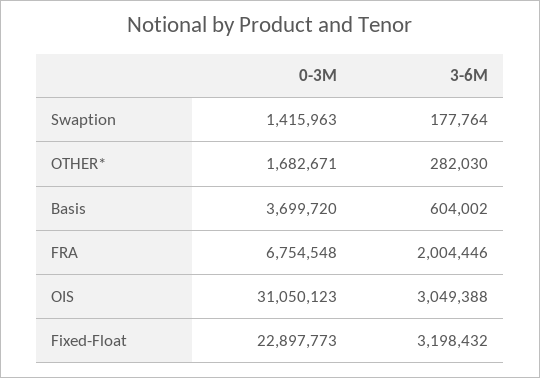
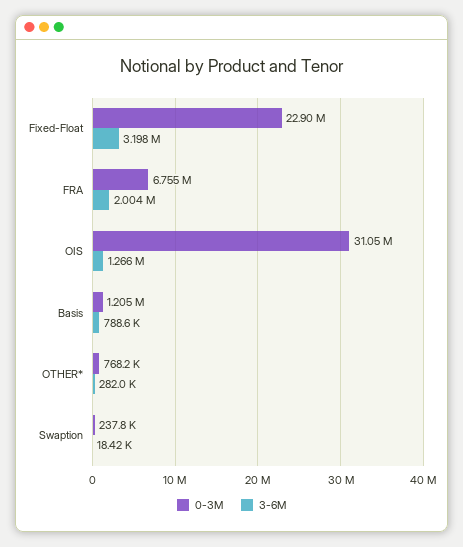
  {
    "0-3M": {
-     "Swaption": 1415963,
+     "Swaption": 237800,
-     "OTHER*": 1682671,
+     "OTHER*": 768200,
-     "Basis": 3699720,
+     "Basis": 1205000,
      "FRA": 6754548,
      "OIS": 31050123,
      "Fixed-Float": 22897773
    },
    "3-6M": {
-     "Swaption": 177764,
+     "Swaption": 18420,
      "OTHER*": 282030,
-     "Basis": 604002,
+     "Basis": 788600,
      "FRA": 2004446,
-     "OIS": 3049388,
+     "OIS": 1266000,
      "Fixed-Float": 3198432
    }
  }

